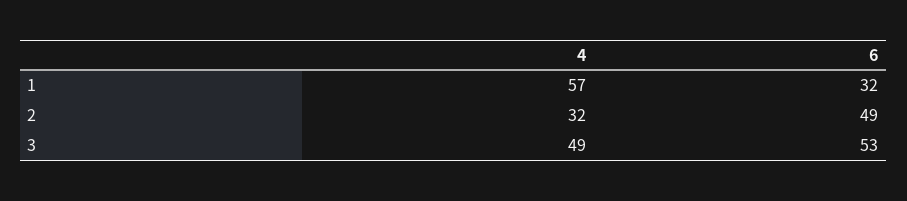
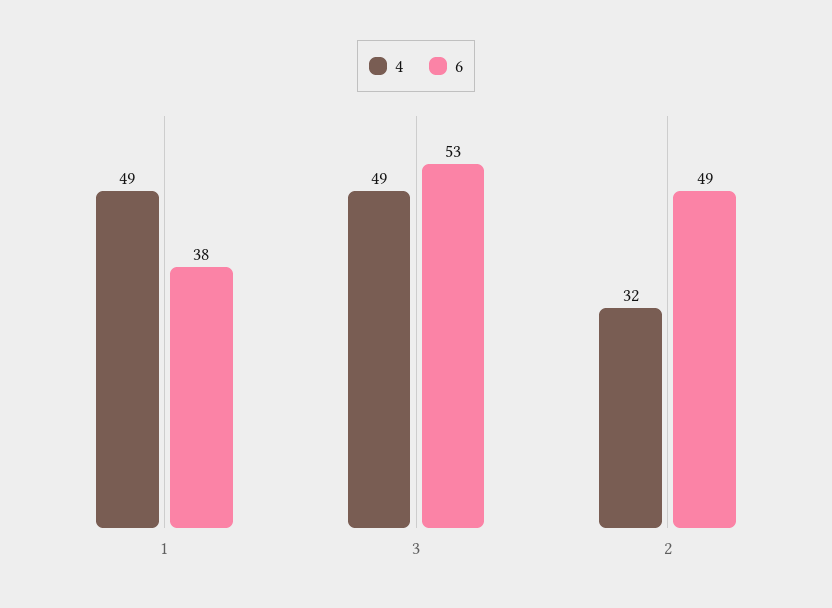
  {
    "4": {
-     "1": 57,
+     "1": 49,
      "2": 32,
      "3": 49
    },
    "6": {
-     "1": 32,
+     "1": 38,
      "2": 49,
      "3": 53
    }
  }

